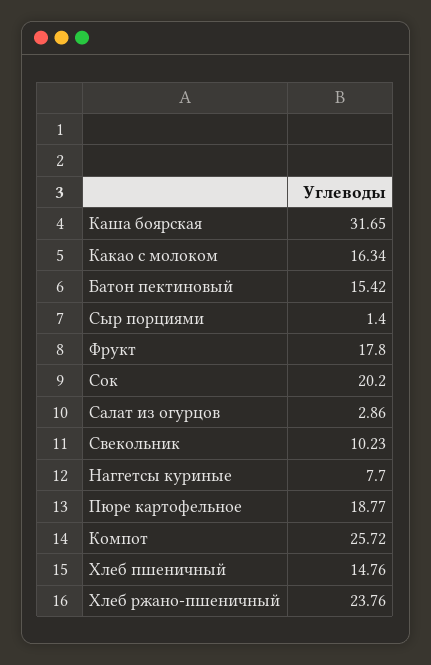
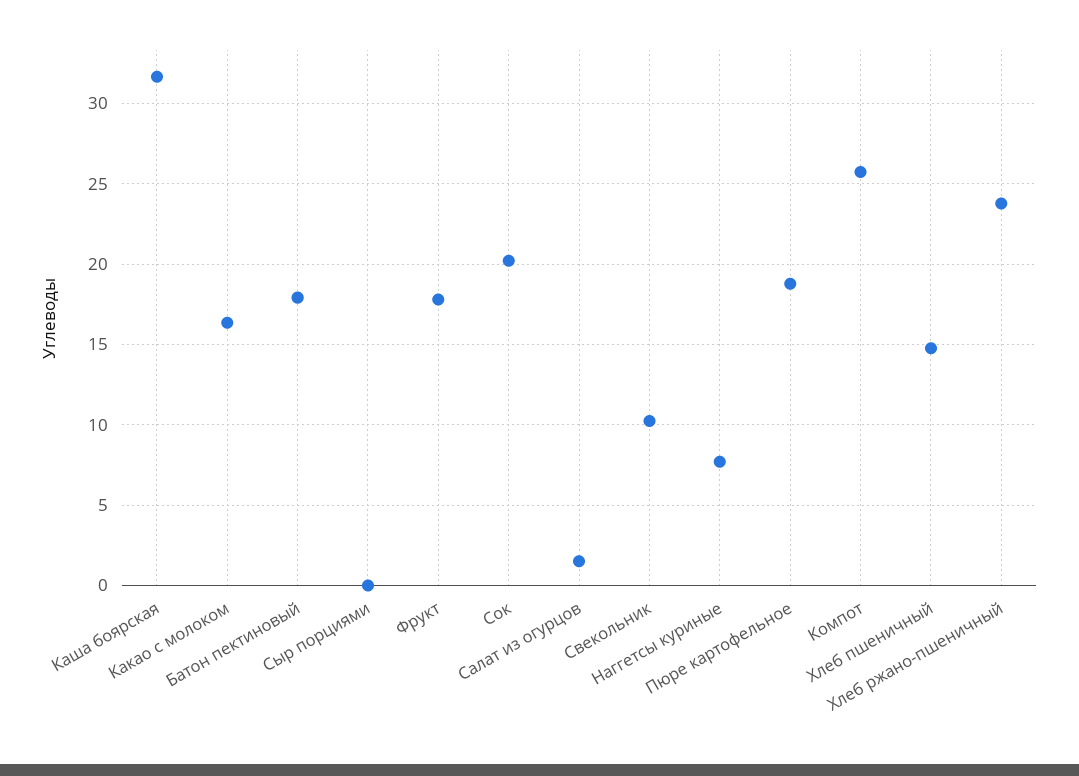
  {
    "Каша боярская": 31.65,
    "Какао с молоком": 16.34,
-   "Батон пектиновый": 15.42,
+   "Батон пектиновый": 18,
-   "Сыр порциями": 1.4,
+   "Сыр порциями": 0,
    "Фрукт": 17.8,
    "Сок": 20.2,
-   "Салат из огурцов": 2.86,
+   "Салат из огурцов": 1.5,
    "Свекольник": 10.23,
    "Наггетсы куриные": 7.7,
    "Пюре картофельное": 18.77,
    "Компот": 25.72,
    "Хлеб пшеничный": 14.76,
    "Хлеб ржано-пшеничный": 23.76
  }

